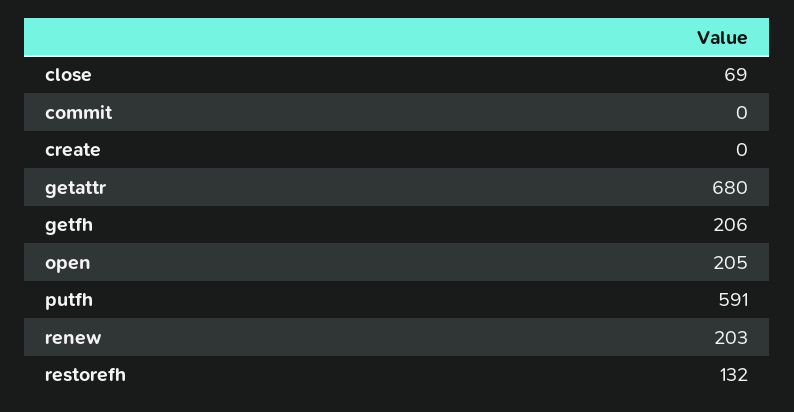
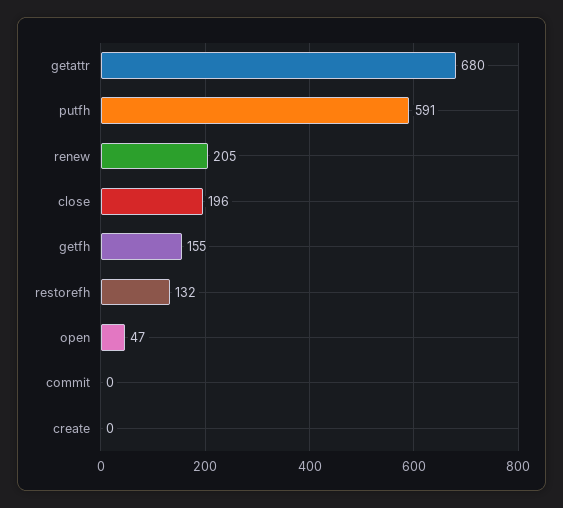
  {
-   "close": 69,
+   "close": 196,
    "commit": 0,
    "create": 0,
    "getattr": 680,
-   "getfh": 206,
+   "getfh": 155,
-   "open": 205,
+   "open": 47,
    "putfh": 591,
-   "renew": 203,
+   "renew": 205,
    "restorefh": 132
  }

